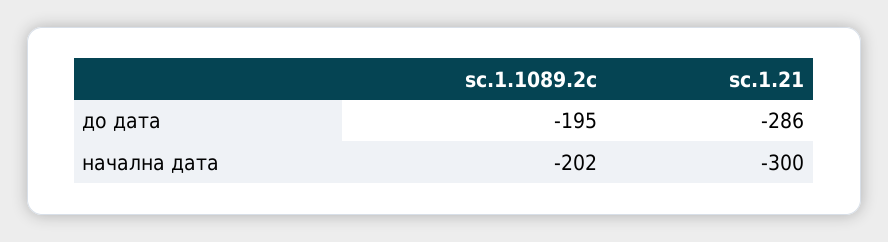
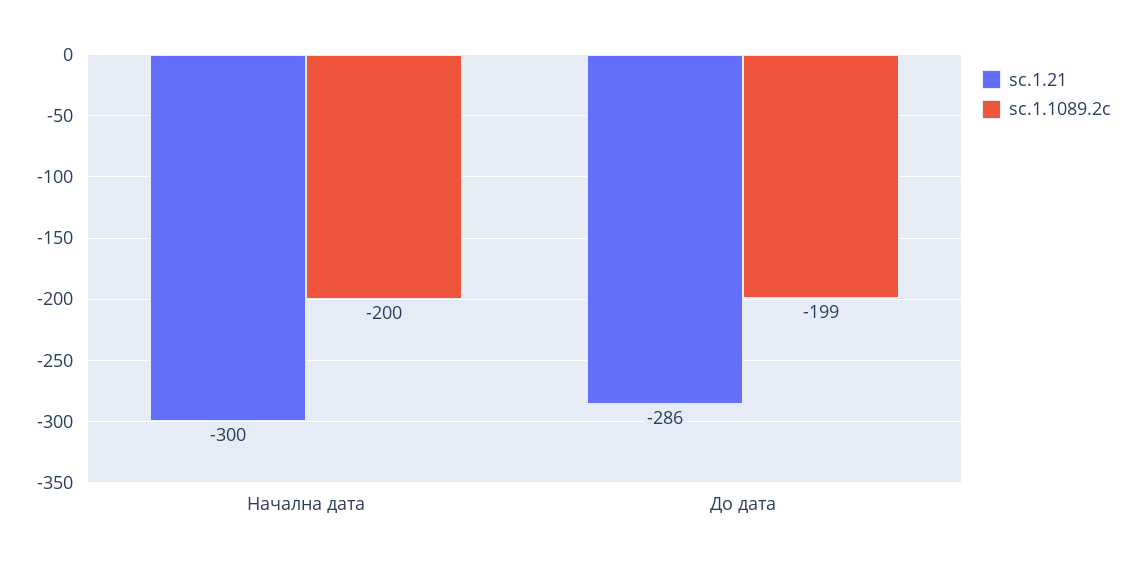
  {
    "sc.1.1089.2c": {
-     "до дата": -195,
+     "до дата": -199,
-     "начална дата": -202
+     "начална дата": -200
    },
    "sc.1.21": {
      "до дата": -286,
      "начална дата": -300
    }
  }

